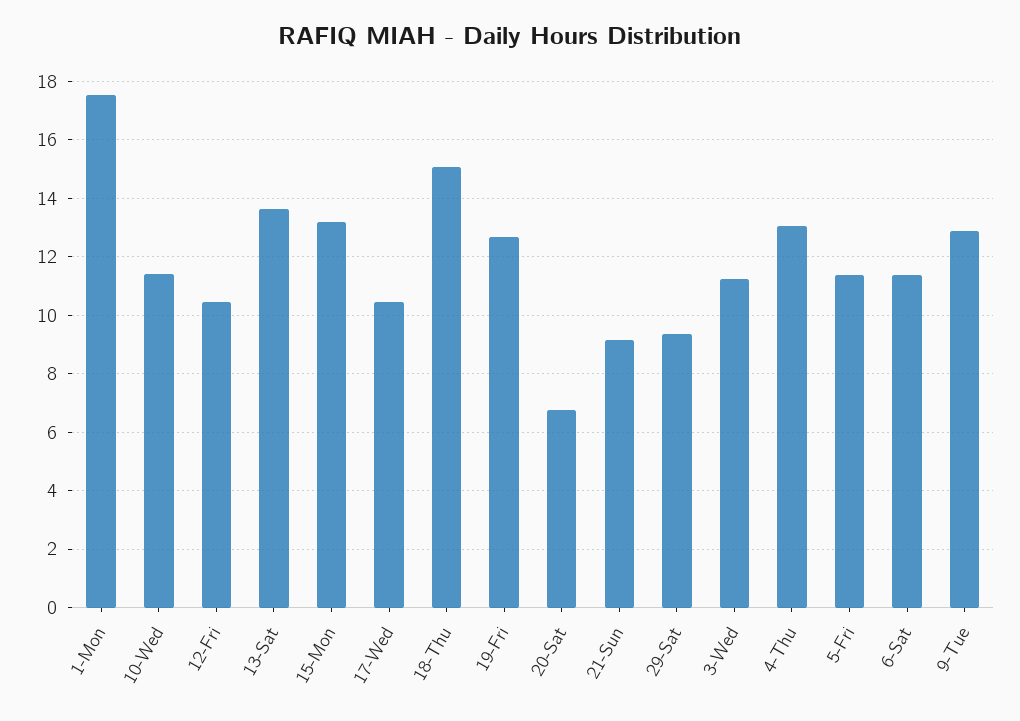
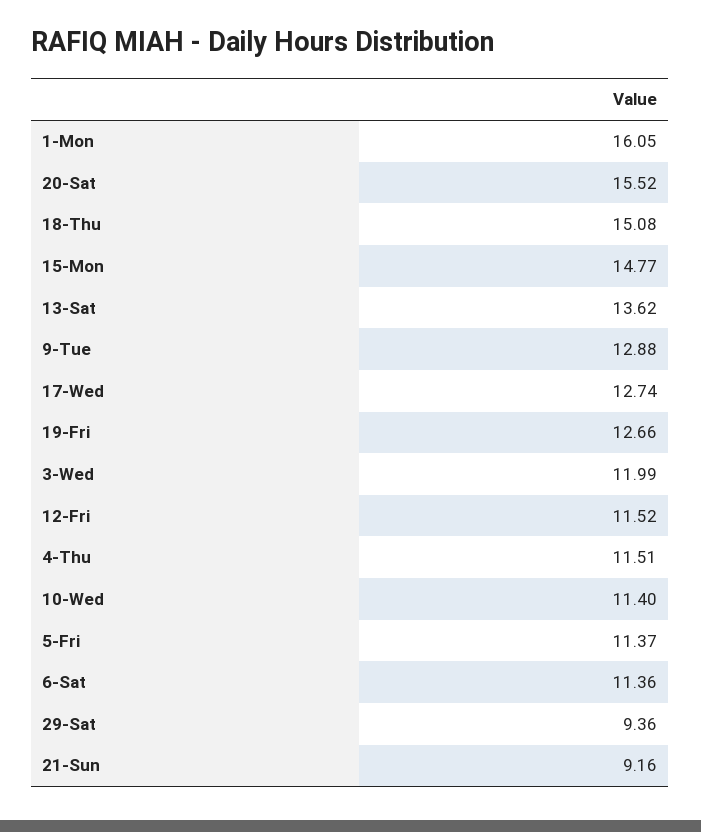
  {
-   "1-Mon": 17.5,
+   "1-Mon": 16.05,
    "10-Wed": 11.4,
-   "12-Fri": 10.5,
+   "12-Fri": 11.52,
    "13-Sat": 13.62,
-   "15-Mon": 13.25,
+   "15-Mon": 14.77,
-   "17-Wed": 10.5,
+   "17-Wed": 12.74,
    "18-Thu": 15.08,
    "19-Fri": 12.66,
-   "20-Sat": 6.75,
+   "20-Sat": 15.52,
    "21-Sun": 9.16,
    "29-Sat": 9.36,
-   "3-Wed": 11.25,
+   "3-Wed": 11.99,
-   "4-Thu": 13,
+   "4-Thu": 11.51,
    "5-Fri": 11.37,
    "6-Sat": 11.36,
    "9-Tue": 12.88
  }

